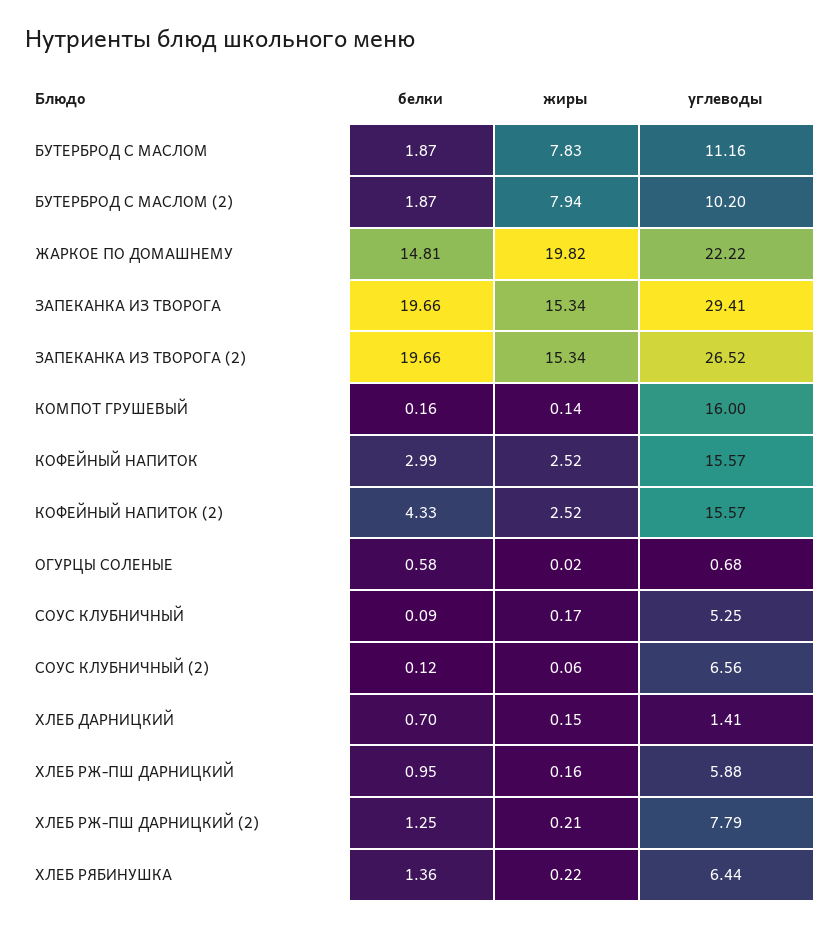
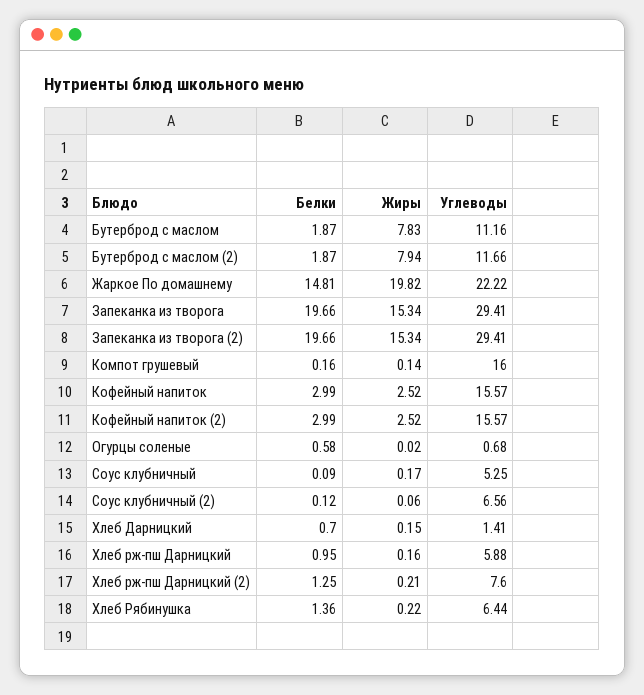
  {
    "белки": {
      "БУТЕРБРОД С МАСЛОМ": 1.87,
      "БУТЕРБРОД С МАСЛОМ (2)": 1.87,
      "ЖАРКОЕ ПО ДОМАШНЕМУ": 14.81,
      "ЗАПЕКАНКА ИЗ ТВОРОГА": 19.66,
      "ЗАПЕКАНКА ИЗ ТВОРОГА (2)": 19.66,
      "КОМПОТ ГРУШЕВЫЙ": 0.16,
      "КОФЕЙНЫЙ НАПИТОК": 2.99,
-     "КОФЕЙНЫЙ НАПИТОК (2)": 4.33,
+     "КОФЕЙНЫЙ НАПИТОК (2)": 2.99,
      "ОГУРЦЫ СОЛЕНЫЕ": 0.58,
      "СОУС КЛУБНИЧНЫЙ": 0.09,
      "СОУС КЛУБНИЧНЫЙ (2)": 0.12,
      "ХЛЕБ ДАРНИЦКИЙ": 0.7,
      "ХЛЕБ РЖ-ПШ ДАРНИЦКИЙ": 0.95,
      "ХЛЕБ РЖ-ПШ ДАРНИЦКИЙ (2)": 1.25,
      "ХЛЕБ РЯБИНУШКА": 1.36
    },
    "жиры": {
      "БУТЕРБРОД С МАСЛОМ": 7.83,
      "БУТЕРБРОД С МАСЛОМ (2)": 7.94,
      "ЖАРКОЕ ПО ДОМАШНЕМУ": 19.82,
      "ЗАПЕКАНКА ИЗ ТВОРОГА": 15.34,
      "ЗАПЕКАНКА ИЗ ТВОРОГА (2)": 15.34,
      "КОМПОТ ГРУШЕВЫЙ": 0.14,
      "КОФЕЙНЫЙ НАПИТОК": 2.52,
      "КОФЕЙНЫЙ НАПИТОК (2)": 2.52,
      "ОГУРЦЫ СОЛЕНЫЕ": 0.02,
      "СОУС КЛУБНИЧНЫЙ": 0.17,
      "СОУС КЛУБНИЧНЫЙ (2)": 0.06,
      "ХЛЕБ ДАРНИЦКИЙ": 0.15,
      "ХЛЕБ РЖ-ПШ ДАРНИЦКИЙ": 0.16,
      "ХЛЕБ РЖ-ПШ ДАРНИЦКИЙ (2)": 0.21,
      "ХЛЕБ РЯБИНУШКА": 0.22
    },
    "углеводы": {
      "БУТЕРБРОД С МАСЛОМ": 11.16,
-     "БУТЕРБРОД С МАСЛОМ (2)": 10.2,
+     "БУТЕРБРОД С МАСЛОМ (2)": 11.66,
      "ЖАРКОЕ ПО ДОМАШНЕМУ": 22.22,
      "ЗАПЕКАНКА ИЗ ТВОРОГА": 29.41,
-     "ЗАПЕКАНКА ИЗ ТВОРОГА (2)": 26.52,
+     "ЗАПЕКАНКА ИЗ ТВОРОГА (2)": 29.41,
      "КОМПОТ ГРУШЕВЫЙ": 16,
      "КОФЕЙНЫЙ НАПИТОК": 15.57,
      "КОФЕЙНЫЙ НАПИТОК (2)": 15.57,
      "ОГУРЦЫ СОЛЕНЫЕ": 0.68,
      "СОУС КЛУБНИЧНЫЙ": 5.25,
      "СОУС КЛУБНИЧНЫЙ (2)": 6.56,
      "ХЛЕБ ДАРНИЦКИЙ": 1.41,
      "ХЛЕБ РЖ-ПШ ДАРНИЦКИЙ": 5.88,
-     "ХЛЕБ РЖ-ПШ ДАРНИЦКИЙ (2)": 7.79,
+     "ХЛЕБ РЖ-ПШ ДАРНИЦКИЙ (2)": 7.6,
      "ХЛЕБ РЯБИНУШКА": 6.44
    }
  }

